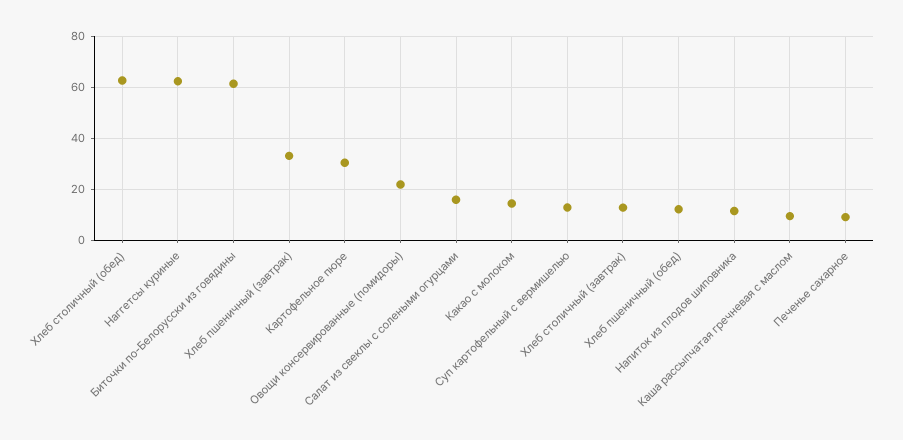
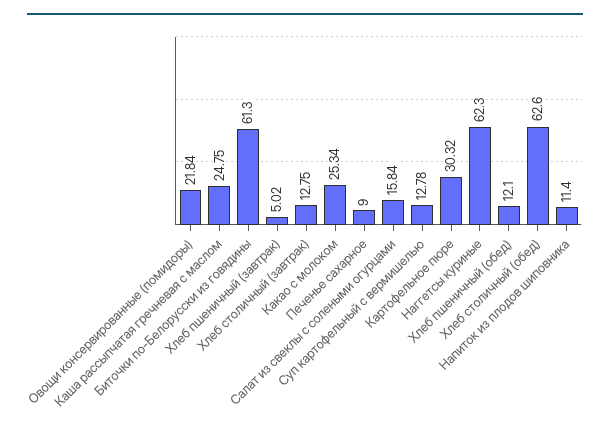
  {
    "Хлеб столичный (обед)": 62.6,
    "Наггетсы куриные": 62.3,
    "Биточки по-Белорусски из говядины": 61.3,
-   "Хлеб пшеничный (завтрак)": 32.5,
+   "Хлеб пшеничный (завтрак)": 5.02,
    "Картофельное пюре": 30.32,
    "Овощи консервированные (помидоры)": 21.84,
    "Салат из свеклы с солеными огурцами": 15.84,
-   "Какао с молоком": 15,
+   "Какао с молоком": 25.34,
    "Суп картофельный с вермишелью": 12.78,
    "Хлеб столичный (завтрак)": 12.75,
    "Хлеб пшеничный (обед)": 12.1,
    "Напиток из плодов шиповника": 11.4,
-   "Каша рассыпчатая гречневая с маслом": 10,
+   "Каша рассыпчатая гречневая с маслом": 24.75,
    "Печенье сахарное": 9
  }

